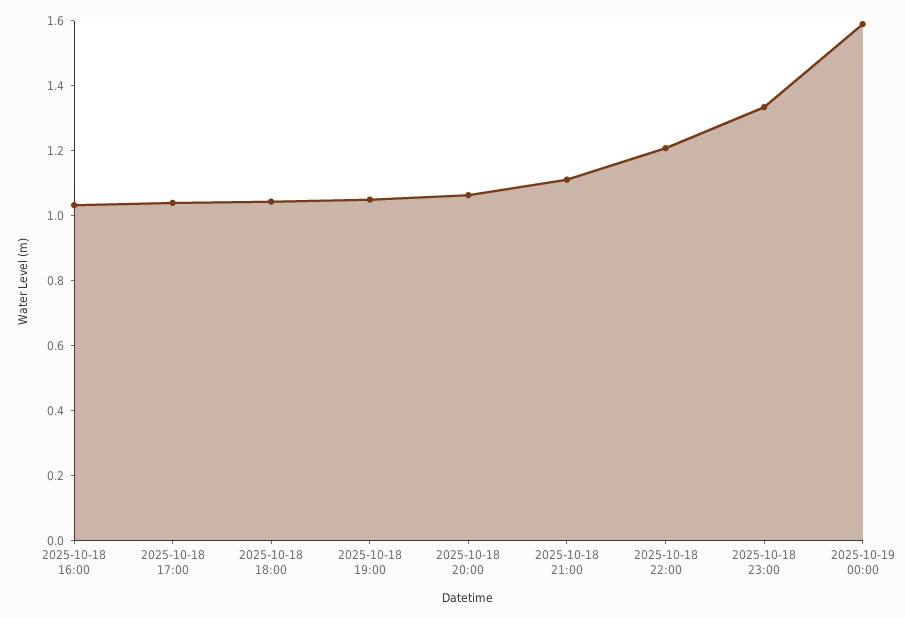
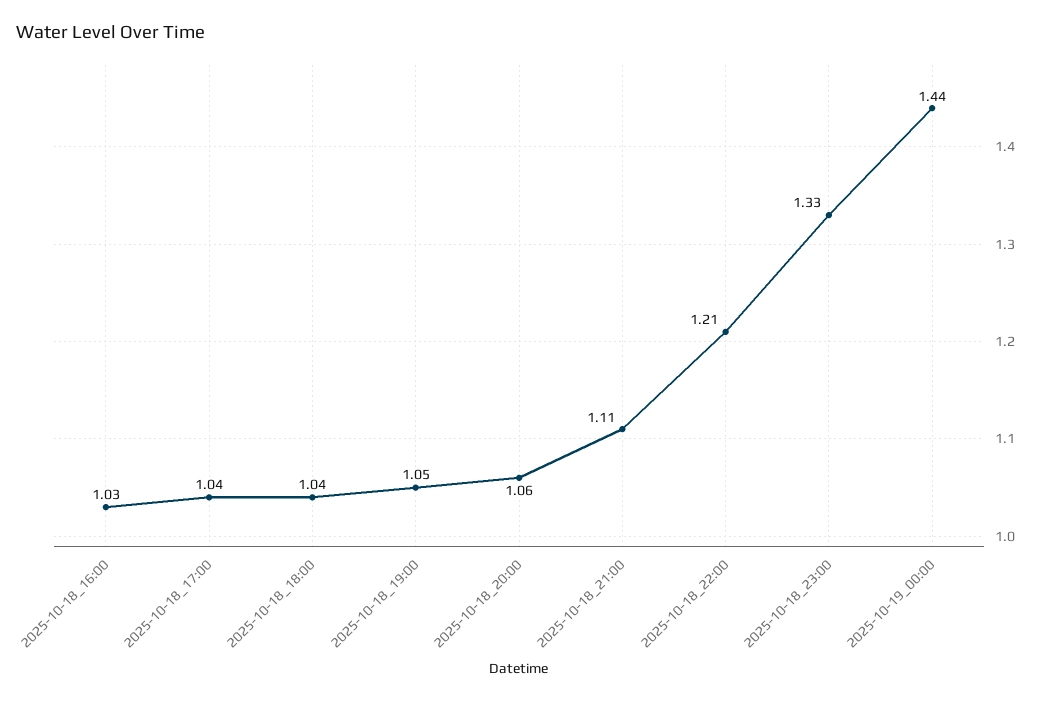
  {
    "2025-10-18 16:00": 1.03,
    "2025-10-18 17:00": 1.04,
    "2025-10-18 18:00": 1.04,
    "2025-10-18 19:00": 1.05,
    "2025-10-18 20:00": 1.06,
    "2025-10-18 21:00": 1.11,
    "2025-10-18 22:00": 1.21,
    "2025-10-18 23:00": 1.33,
-   "2025-10-19 00:00": 1.6
+   "2025-10-19 00:00": 1.44
  }

